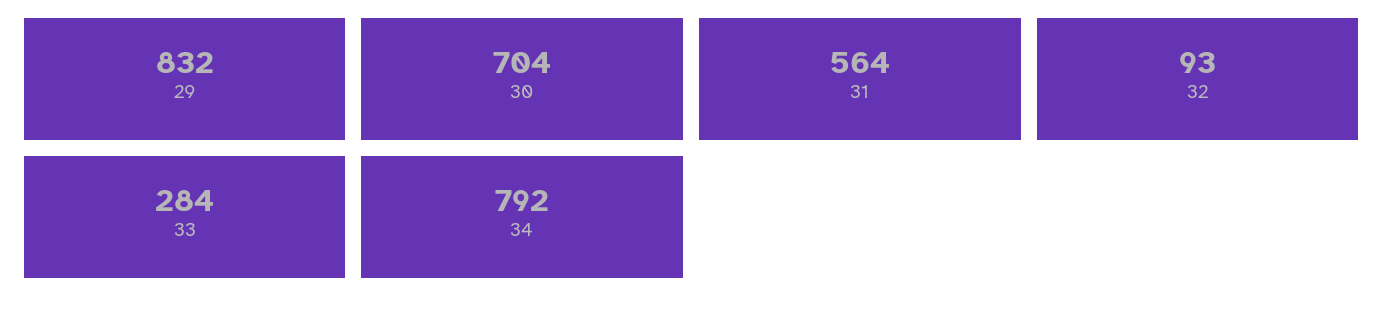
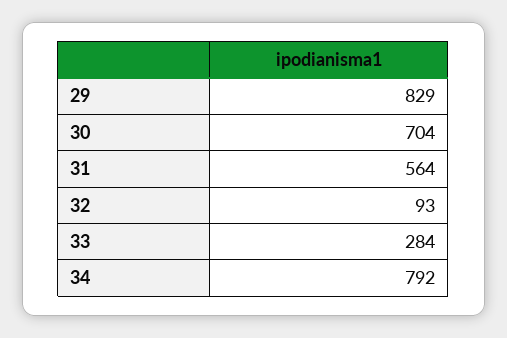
  {
-   "29": 832,
+   "29": 829,
    "30": 704,
    "31": 564,
    "32": 93,
    "33": 284,
    "34": 792
  }

